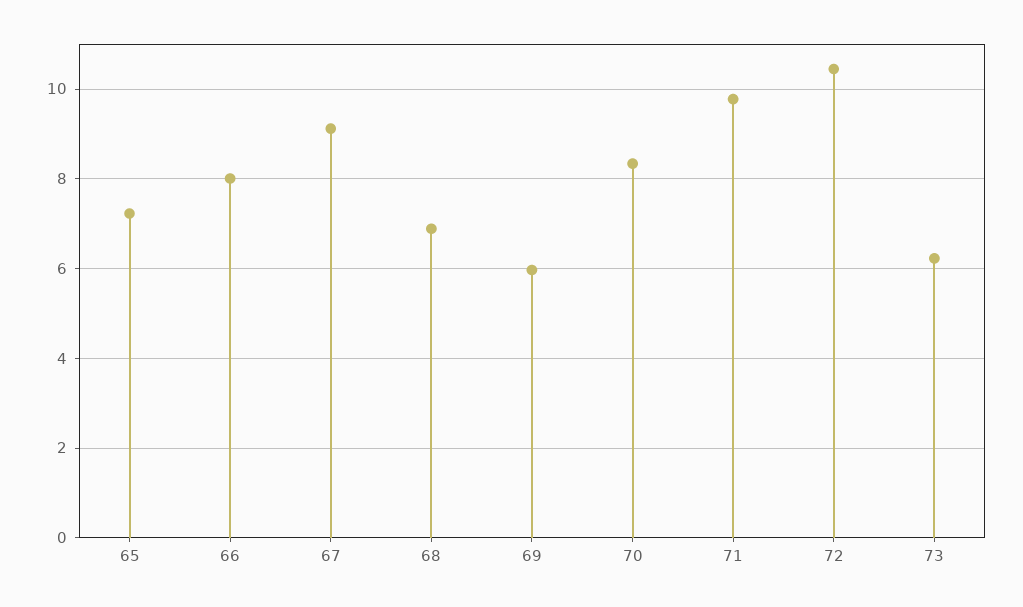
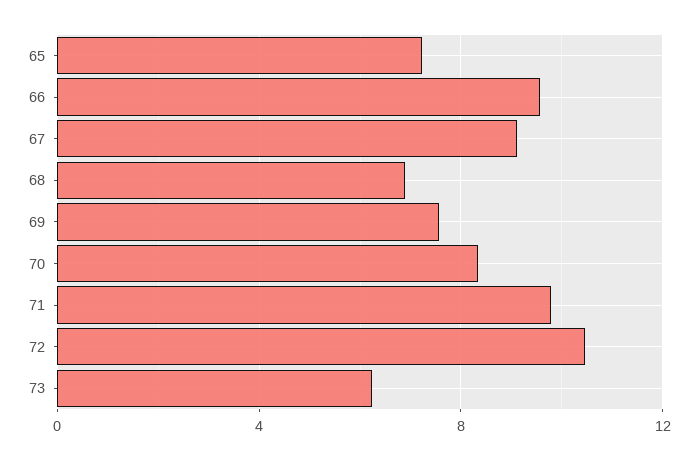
  {
    "65": 7.2,
-   "66": 8,
+   "66": 9.5,
    "67": 9.2,
    "68": 6.8,
-   "69": 6,
+   "69": 7.5,
    "70": 8.4,
    "71": 9.8,
    "72": 10.4,
    "73": 6.2
  }

